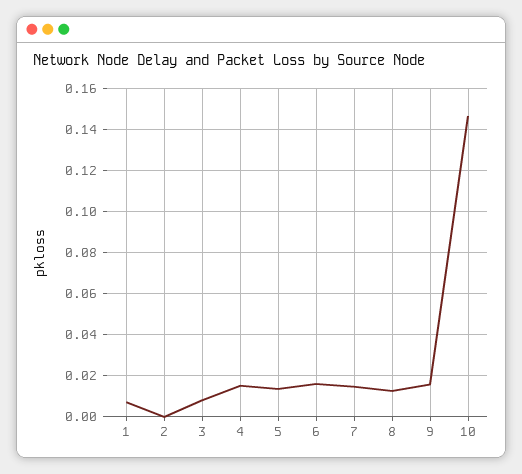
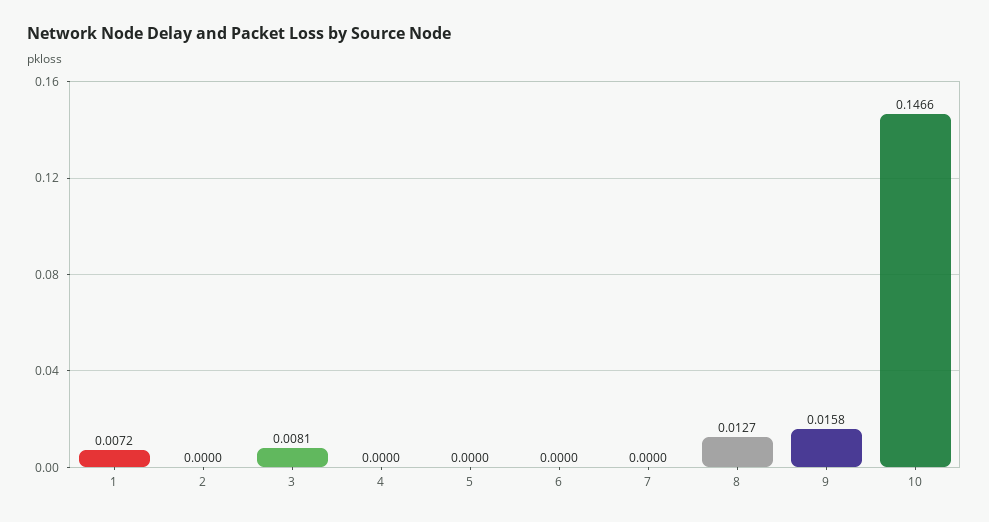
  {
    "1": 0.0072,
    "2": 0,
    "3": 0.0081,
-   "4": 0.015,
+   "4": 0,
-   "5": 0.015,
+   "5": 0,
-   "6": 0.015,
+   "6": 0,
-   "7": 0.015,
+   "7": 0,
    "8": 0.0127,
    "9": 0.0158,
    "10": 0.1466
  }

